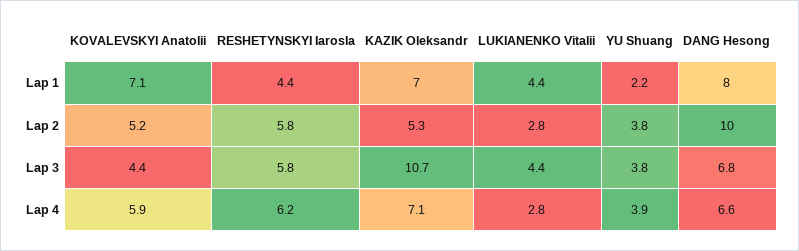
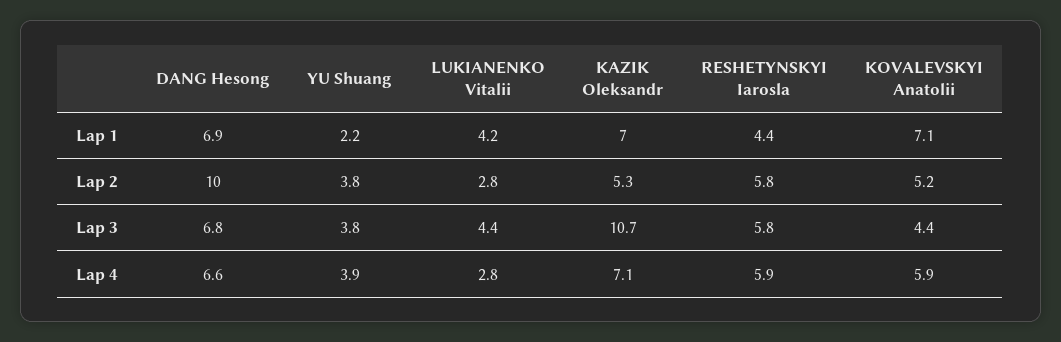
  {
    "KOVALEVSKYI Anatolii": {
      "Lap 1": 7.1,
      "Lap 2": 5.2,
      "Lap 3": 4.4,
      "Lap 4": 5.9
    },
    "RESHETYNSKYI Iarosla": {
      "Lap 1": 4.4,
      "Lap 2": 5.8,
      "Lap 3": 5.8,
-     "Lap 4": 6.2
+     "Lap 4": 5.9
    },
    "KAZIK Oleksandr": {
      "Lap 1": 7,
      "Lap 2": 5.3,
      "Lap 3": 10.7,
      "Lap 4": 7.1
    },
    "LUKIANENKO Vitalii": {
-     "Lap 1": 4.4,
+     "Lap 1": 4.2,
      "Lap 2": 2.8,
      "Lap 3": 4.4,
      "Lap 4": 2.8
    },
    "YU Shuang": {
      "Lap 1": 2.2,
      "Lap 2": 3.8,
      "Lap 3": 3.8,
      "Lap 4": 3.9
    },
    "DANG Hesong": {
-     "Lap 1": 8,
+     "Lap 1": 6.9,
      "Lap 2": 10,
      "Lap 3": 6.8,
      "Lap 4": 6.6
    }
  }

